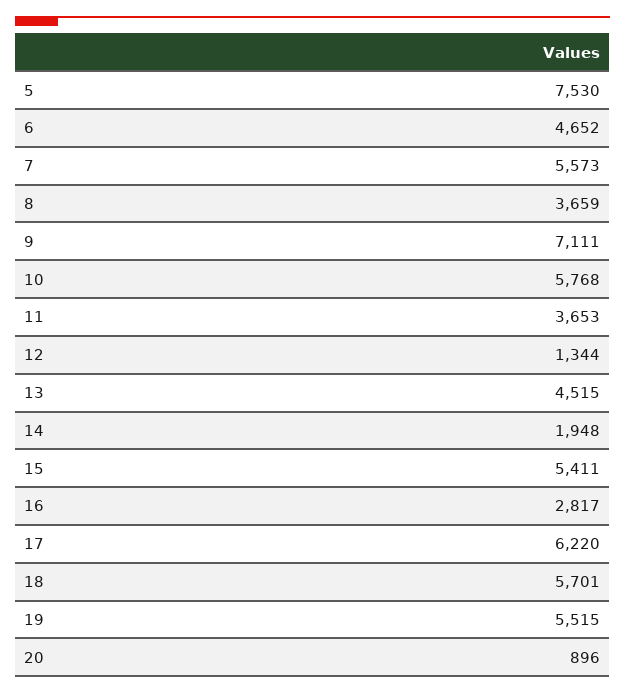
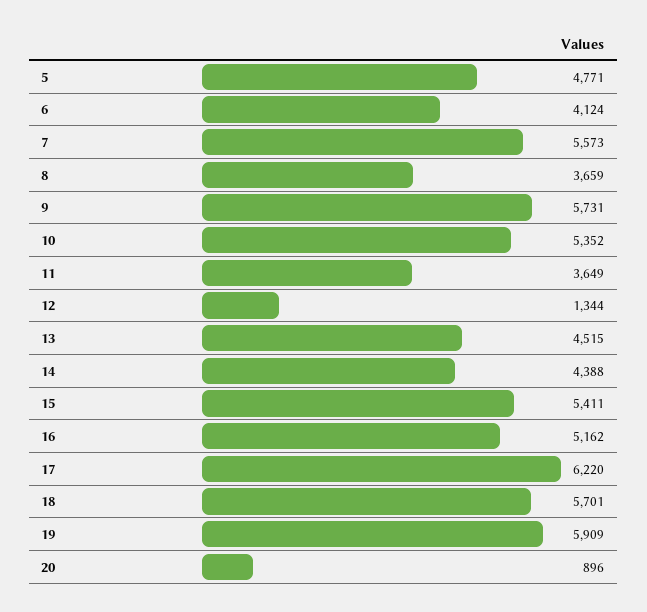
  {
-   "5": 7530,
+   "5": 4771,
-   "6": 4652,
+   "6": 4124,
    "7": 5573,
    "8": 3659,
-   "9": 7111,
+   "9": 5731,
-   "10": 5768,
+   "10": 5352,
-   "11": 3653,
+   "11": 3649,
    "12": 1344,
    "13": 4515,
-   "14": 1948,
+   "14": 4388,
    "15": 5411,
-   "16": 2817,
+   "16": 5162,
    "17": 6220,
    "18": 5701,
-   "19": 5515,
+   "19": 5909,
    "20": 896
  }

